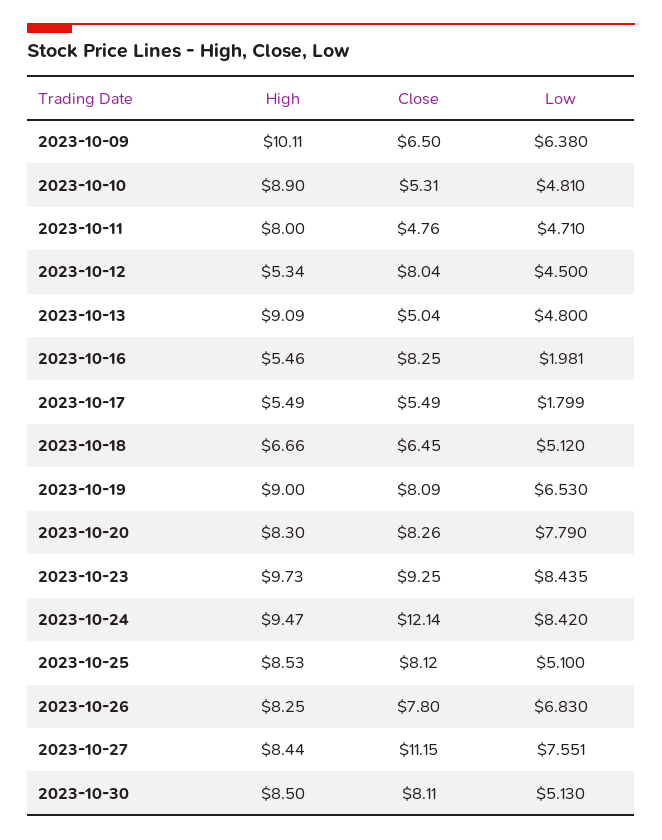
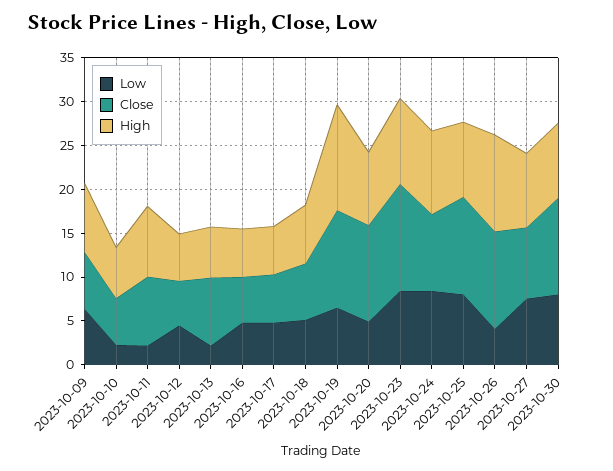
  {
    "High": {
-     "2023-10-09": 10.11,
+     "2023-10-09": 8,
-     "2023-10-10": 8.9,
+     "2023-10-10": 6,
      "2023-10-11": 8,
      "2023-10-12": 5.34,
-     "2023-10-13": 9.09,
+     "2023-10-13": 6,
      "2023-10-16": 5.46,
      "2023-10-17": 5.49,
      "2023-10-18": 6.66,
-     "2023-10-19": 9,
+     "2023-10-19": 12,
      "2023-10-20": 8.3,
      "2023-10-23": 9.73,
      "2023-10-24": 9.47,
      "2023-10-25": 8.53,
-     "2023-10-26": 8.25,
+     "2023-10-26": 11,
      "2023-10-27": 8.44,
      "2023-10-30": 8.5
    },
    "Close": {
      "2023-10-09": 6.5,
      "2023-10-10": 5.31,
-     "2023-10-11": 4.76,
+     "2023-10-11": 8,
-     "2023-10-12": 8.04,
+     "2023-10-12": 5,
-     "2023-10-13": 5.04,
+     "2023-10-13": 8,
-     "2023-10-16": 8.25,
+     "2023-10-16": 5,
      "2023-10-17": 5.49,
      "2023-10-18": 6.45,
-     "2023-10-19": 8.09,
+     "2023-10-19": 11,
-     "2023-10-20": 8.26,
+     "2023-10-20": 11,
-     "2023-10-23": 9.25,
+     "2023-10-23": 12,
-     "2023-10-24": 12.14,
+     "2023-10-24": 9,
-     "2023-10-25": 8.12,
+     "2023-10-25": 11,
-     "2023-10-26": 7.8,
+     "2023-10-26": 11,
-     "2023-10-27": 11.15,
+     "2023-10-27": 8,
-     "2023-10-30": 8.11
+     "2023-10-30": 11
    },
    "Low": {
      "2023-10-09": 6.38,
-     "2023-10-10": 4.81,
+     "2023-10-10": 2,
-     "2023-10-11": 4.71,
+     "2023-10-11": 2,
      "2023-10-12": 4.5,
-     "2023-10-13": 4.8,
+     "2023-10-13": 2,
-     "2023-10-16": 1.981,
+     "2023-10-16": 5,
-     "2023-10-17": 1.799,
+     "2023-10-17": 5,
      "2023-10-18": 5.12,
      "2023-10-19": 6.53,
-     "2023-10-20": 7.79,
+     "2023-10-20": 5,
      "2023-10-23": 8.435,
      "2023-10-24": 8.42,
-     "2023-10-25": 5.1,
+     "2023-10-25": 8,
-     "2023-10-26": 6.83,
+     "2023-10-26": 4,
      "2023-10-27": 7.551,
-     "2023-10-30": 5.13
+     "2023-10-30": 8
    }
  }

